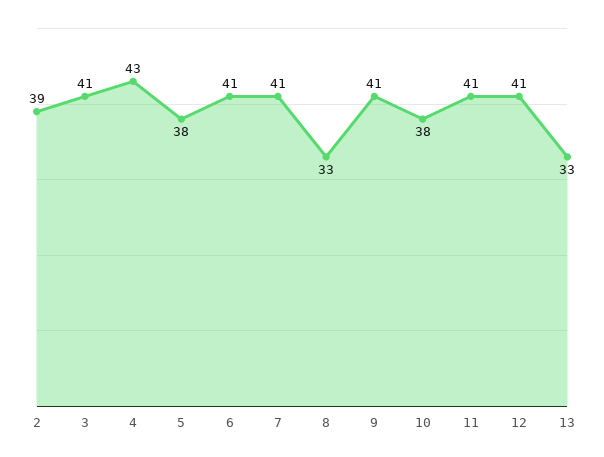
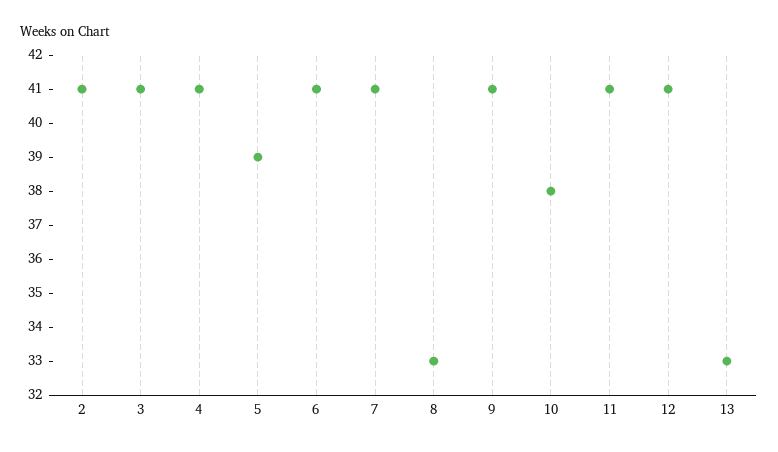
  {
-   "2": 39,
+   "2": 41,
    "3": 41,
-   "4": 43,
+   "4": 41,
-   "5": 38,
+   "5": 39,
    "6": 41,
    "7": 41,
    "8": 33,
    "9": 41,
    "10": 38,
    "11": 41,
    "12": 41,
    "13": 33
  }

